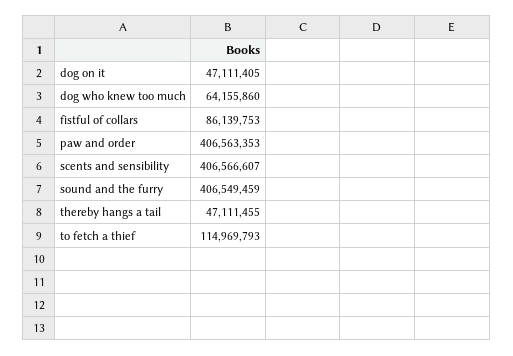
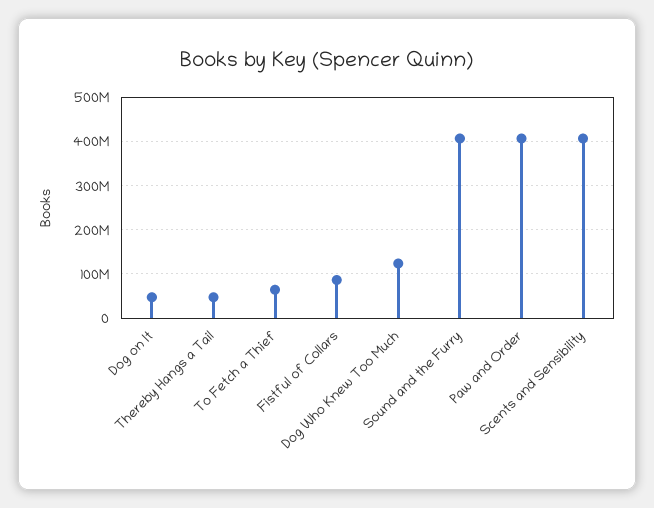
  {
    "dog on it": 47111405,
-   "dog who knew too much": 64155860,
+   "dog who knew too much": 120000000,
    "fistful of collars": 86139753,
    "paw and order": 406563353,
    "scents and sensibility": 406566607,
    "sound and the furry": 406549459,
    "thereby hangs a tail": 47111455,
-   "to fetch a thief": 114969793
+   "to fetch a thief": 60000000
  }

